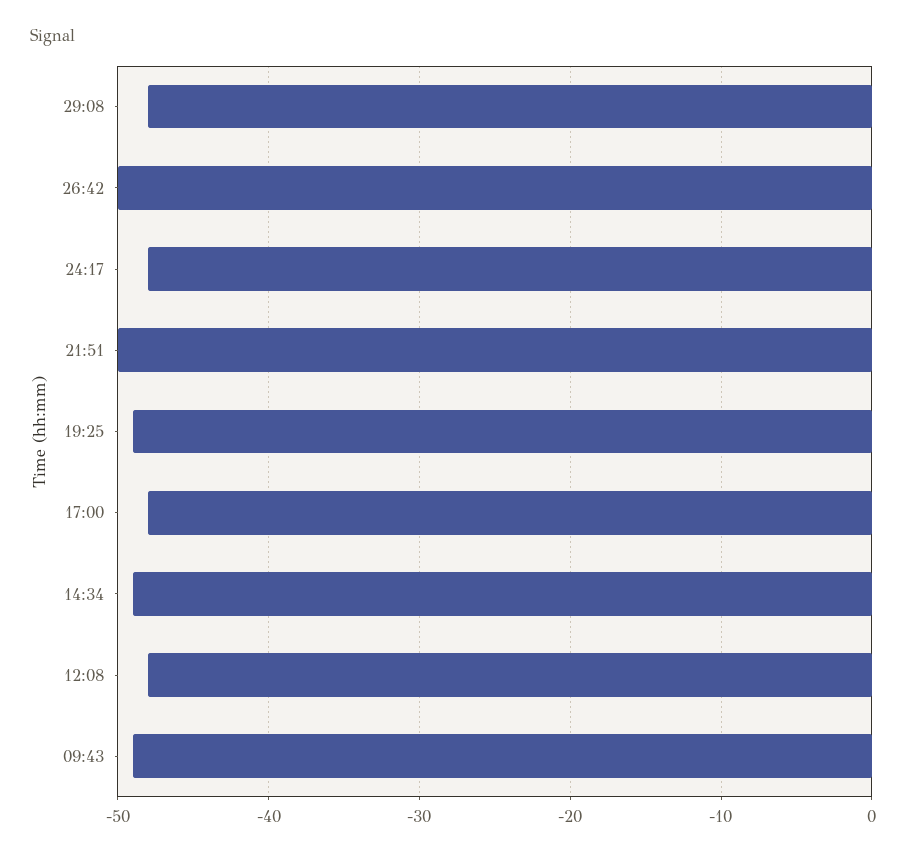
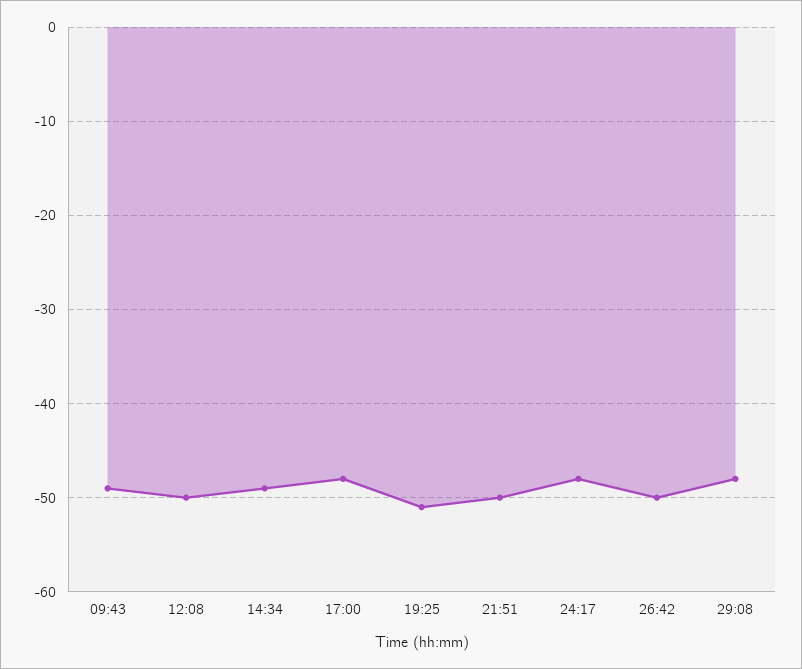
  {
    "29:08": -48,
    "26:42": -50,
    "24:17": -48,
    "21:51": -50,
-   "19:25": -49,
+   "19:25": -51,
    "17:00": -48,
    "14:34": -49,
-   "12:08": -48,
+   "12:08": -50,
    "09:43": -49
  }

